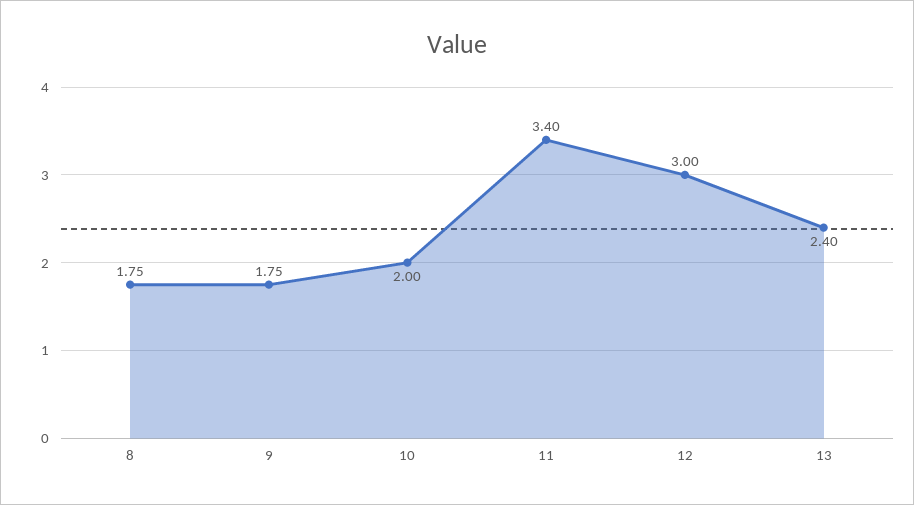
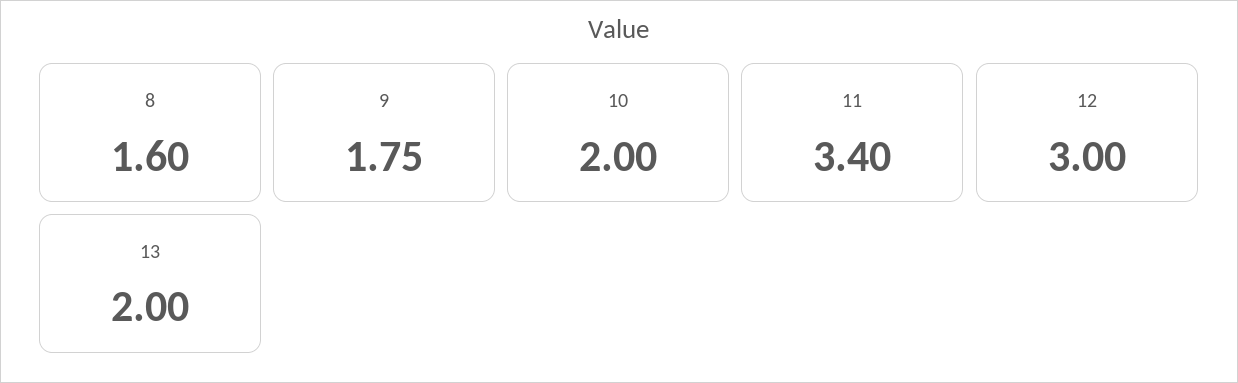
  {
-   "8": 1.75,
+   "8": 1.6,
    "9": 1.75,
    "10": 2,
    "11": 3.4,
    "12": 3,
-   "13": 2.4
+   "13": 2
  }

